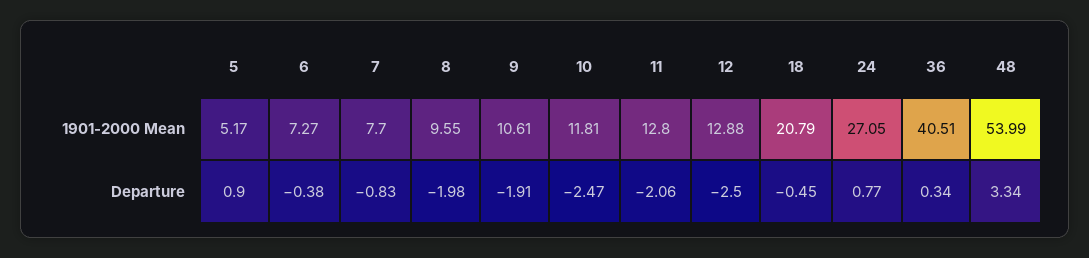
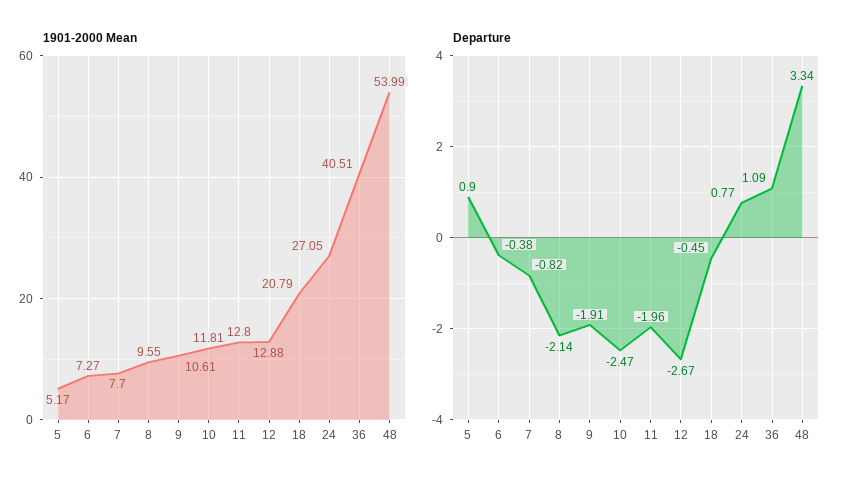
  {
    "1901-2000 Mean": {
      "5": 5.17,
      "6": 7.27,
      "7": 7.7,
      "8": 9.55,
      "9": 10.61,
      "10": 11.81,
      "11": 12.8,
      "12": 12.88,
      "18": 20.79,
      "24": 27.05,
      "36": 40.51,
      "48": 53.99
    },
    "Departure": {
      "5": 0.9,
      "6": -0.38,
-     "7": -0.83,
+     "7": -0.82,
-     "8": -1.98,
+     "8": -2.14,
      "9": -1.91,
      "10": -2.47,
-     "11": -2.06,
+     "11": -1.96,
-     "12": -2.5,
+     "12": -2.67,
      "18": -0.45,
      "24": 0.77,
-     "36": 0.34,
+     "36": 1.09,
      "48": 3.34
    }
  }

